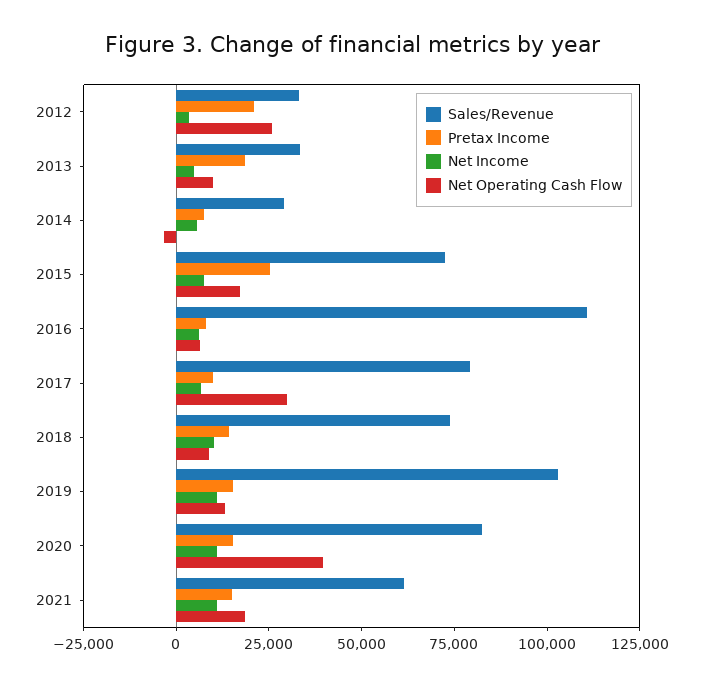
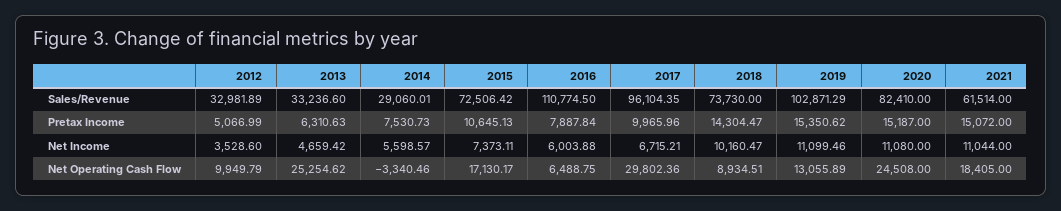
  {
    "Sales/Revenue": {
      "2012": 32981.89,
      "2013": 33236.6,
      "2014": 29060.01,
      "2015": 72506.42,
      "2016": 110774.5,
-     "2017": 80000,
+     "2017": 96104.35,
      "2018": 73730,
      "2019": 102871.29,
      "2020": 82410,
      "2021": 61514
    },
    "Pretax Income": {
-     "2012": 20000,
+     "2012": 5066.99,
-     "2013": 20000,
+     "2013": 6310.63,
      "2014": 7530.73,
-     "2015": 25000,
+     "2015": 10645.13,
      "2016": 7887.84,
      "2017": 9965.96,
      "2018": 14304.47,
      "2019": 15350.62,
      "2020": 15187,
      "2021": 15072
    },
    "Net Income": {
      "2012": 3528.6,
      "2013": 4659.42,
      "2014": 5598.57,
      "2015": 7373.11,
      "2016": 6003.88,
      "2017": 6715.21,
      "2018": 10160.47,
      "2019": 11099.46,
      "2020": 11080,
      "2021": 11044
    },
    "Net Operating Cash Flow": {
-     "2012": 25000,
+     "2012": 9949.79,
-     "2013": 10000,
+     "2013": 25254.62,
      "2014": -3340.46,
      "2015": 17130.17,
      "2016": 6488.75,
      "2017": 29802.36,
      "2018": 8934.51,
      "2019": 13055.89,
-     "2020": 40000,
+     "2020": 24508,
      "2021": 18405
    }
  }

